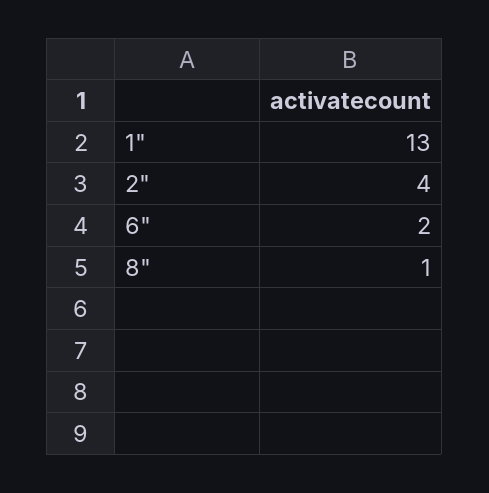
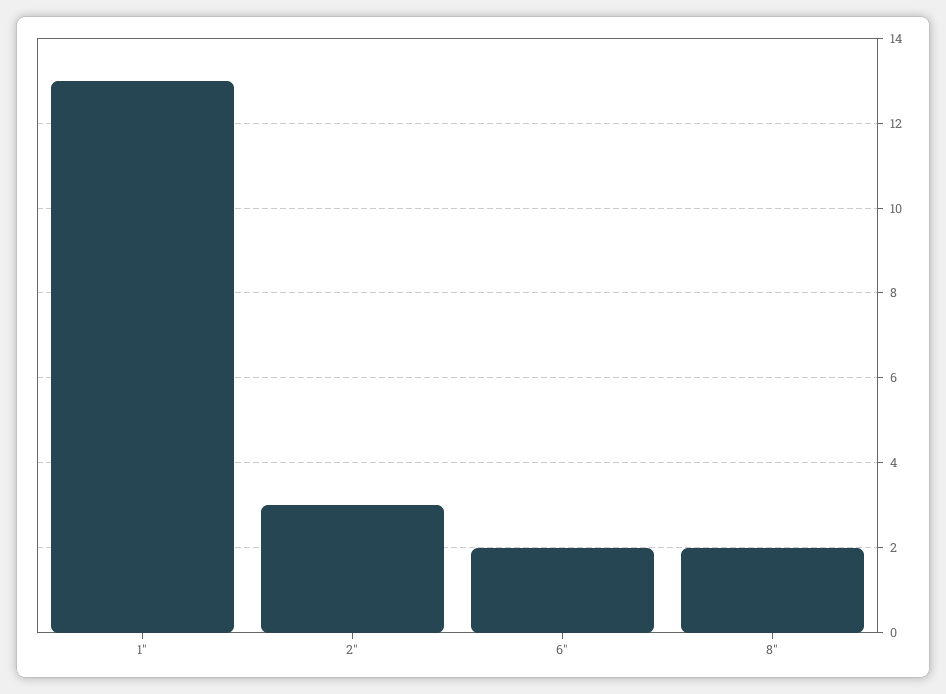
  {
    "1\"": 13,
-   "2\"": 4,
+   "2\"": 3,
    "6\"": 2,
-   "8\"": 1
+   "8\"": 2
  }

